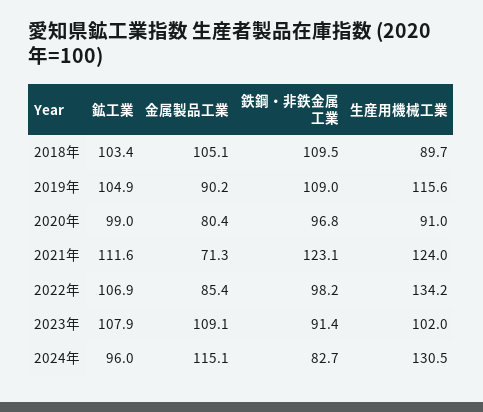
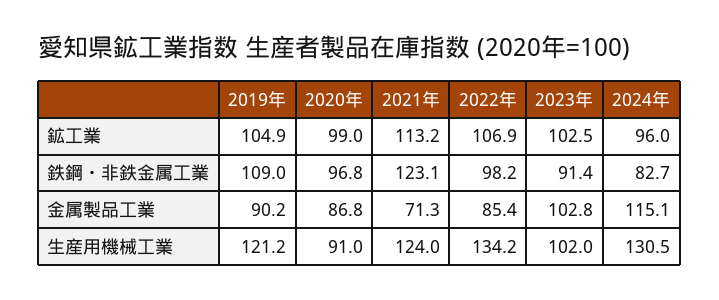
  {
    "鉱工業": {
-     "2018年": 103.4,
      "2019年": 104.9,
      "2020年": 99,
-     "2021年": 111.6,
+     "2021年": 113.2,
      "2022年": 106.9,
-     "2023年": 107.9,
+     "2023年": 102.5,
      "2024年": 96
    },
    "金属製品工業": {
-     "2018年": 105.1,
      "2019年": 90.2,
-     "2020年": 80.4,
+     "2020年": 86.8,
      "2021年": 71.3,
      "2022年": 85.4,
-     "2023年": 109.1,
+     "2023年": 102.8,
      "2024年": 115.1
    },
    "鉄鋼・非鉄金属工業": {
-     "2018年": 109.5,
      "2019年": 109,
      "2020年": 96.8,
      "2021年": 123.1,
      "2022年": 98.2,
      "2023年": 91.4,
      "2024年": 82.7
    },
    "生産用機械工業": {
-     "2018年": 89.7,
-     "2019年": 115.6,
+     "2019年": 121.2,
      "2020年": 91,
      "2021年": 124,
      "2022年": 134.2,
      "2023年": 102,
      "2024年": 130.5
    }
  }

